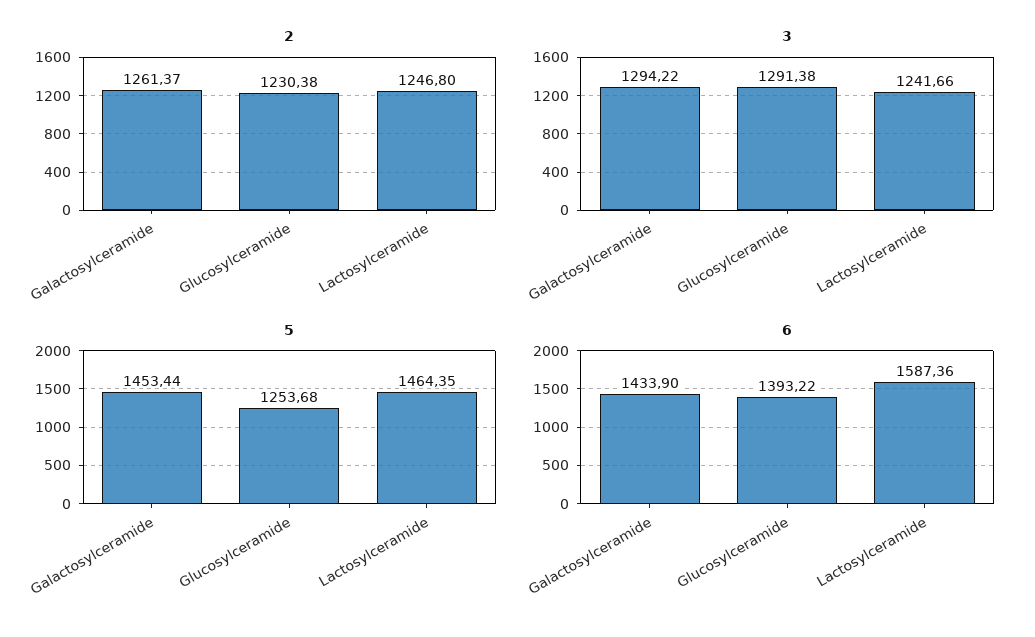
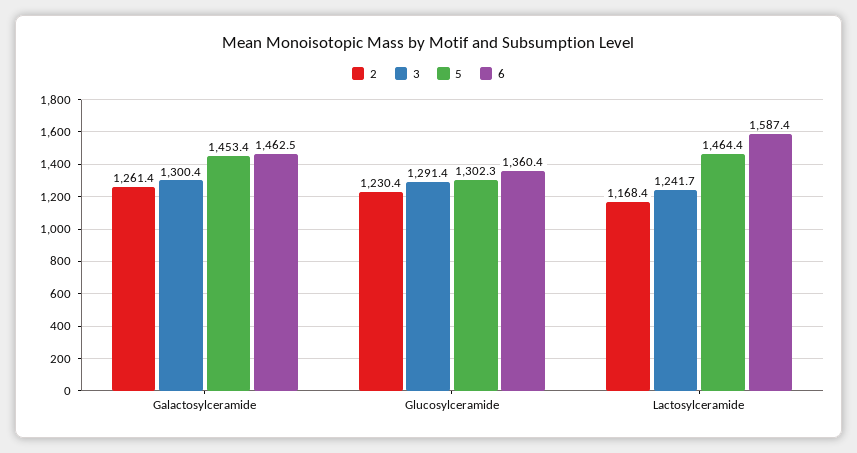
  {
    "2": {
      "Galactosylceramide": 1261.37,
      "Glucosylceramide": 1230.38,
-     "Lactosylceramide": 1246.8
+     "Lactosylceramide": 1168.4
    },
    "3": {
-     "Galactosylceramide": 1294.22,
+     "Galactosylceramide": 1300.4,
      "Glucosylceramide": 1291.38,
      "Lactosylceramide": 1241.66
    },
    "5": {
      "Galactosylceramide": 1453.44,
-     "Glucosylceramide": 1253.68,
+     "Glucosylceramide": 1302.3,
      "Lactosylceramide": 1464.35
    },
    "6": {
-     "Galactosylceramide": 1433.9,
+     "Galactosylceramide": 1462.5,
-     "Glucosylceramide": 1393.22,
+     "Glucosylceramide": 1360.4,
      "Lactosylceramide": 1587.36
    }
  }

